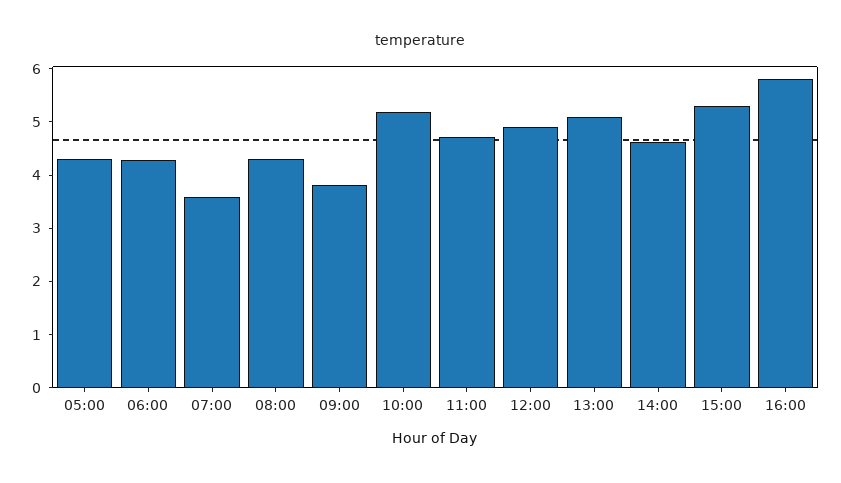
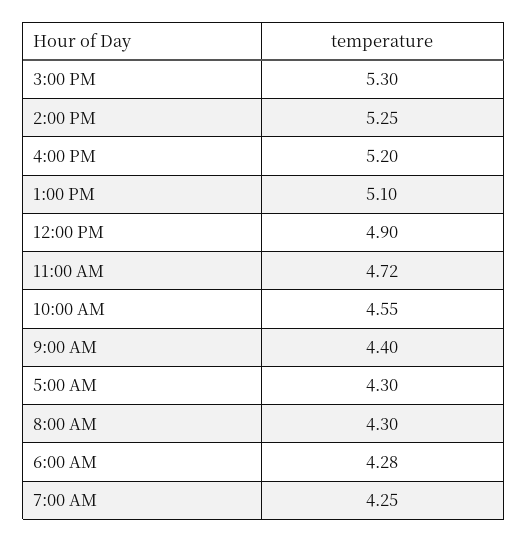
  {
    "05:00": 4.3,
    "06:00": 4.28,
-   "07:00": 3.6,
+   "07:00": 4.25,
    "08:00": 4.3,
-   "09:00": 3.8,
+   "09:00": 4.4,
-   "10:00": 5.2,
+   "10:00": 4.55,
    "11:00": 4.72,
    "12:00": 4.9,
    "13:00": 5.1,
-   "14:00": 4.6,
+   "14:00": 5.25,
    "15:00": 5.3,
-   "16:00": 5.8
+   "16:00": 5.2
  }

